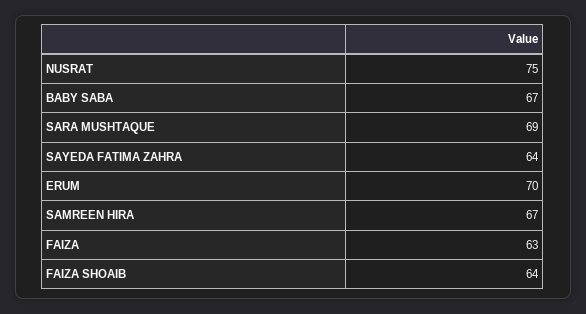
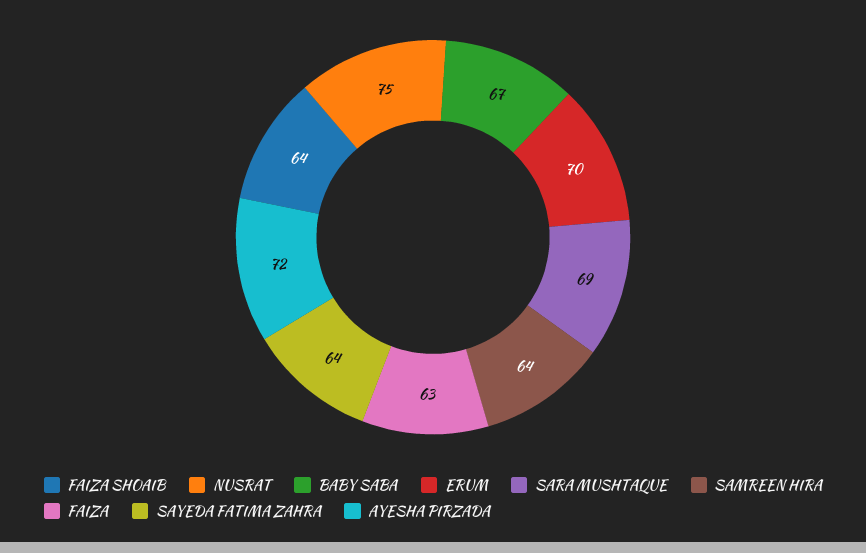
  {
    "NUSRAT": 75,
    "BABY SABA": 67,
    "SARA MUSHTAQUE": 69,
    "SAYEDA FATIMA ZAHRA": 64,
    "ERUM": 70,
-   "SAMREEN HIRA": 67,
+   "SAMREEN HIRA": 64,
    "FAIZA": 63,
-   "FAIZA SHOAIB": 64
+   "FAIZA SHOAIB": 64,
+   "AYESHA PIRZADA": 72
  }

